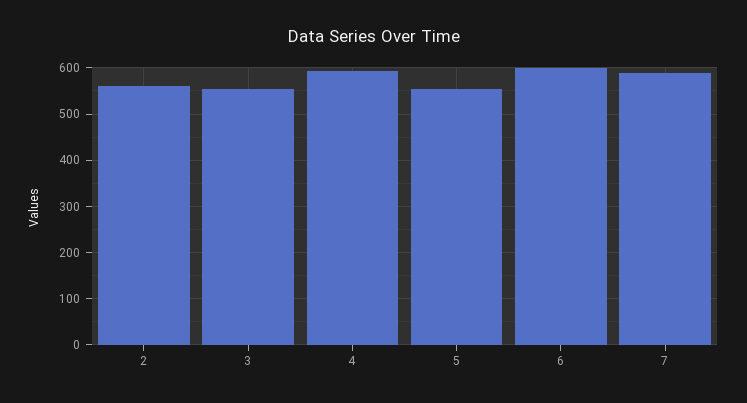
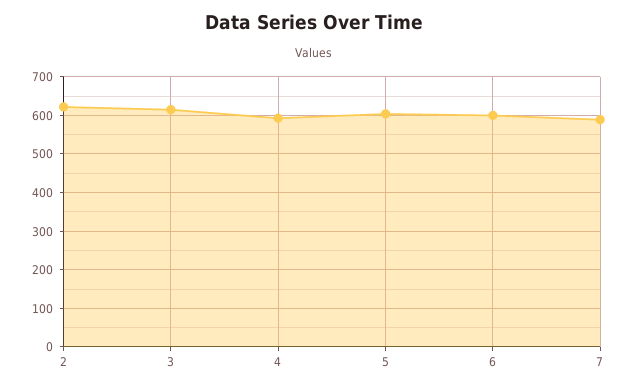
  {
-   "2": 560,
+   "2": 620,
-   "3": 560,
+   "3": 620,
    "4": 600,
-   "5": 560,
+   "5": 600,
    "6": 600,
    "7": 580
  }

